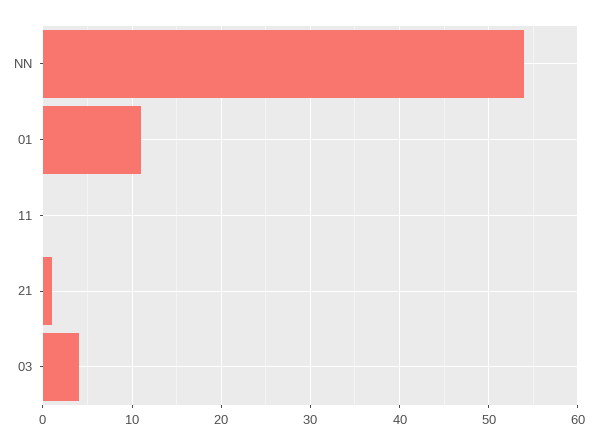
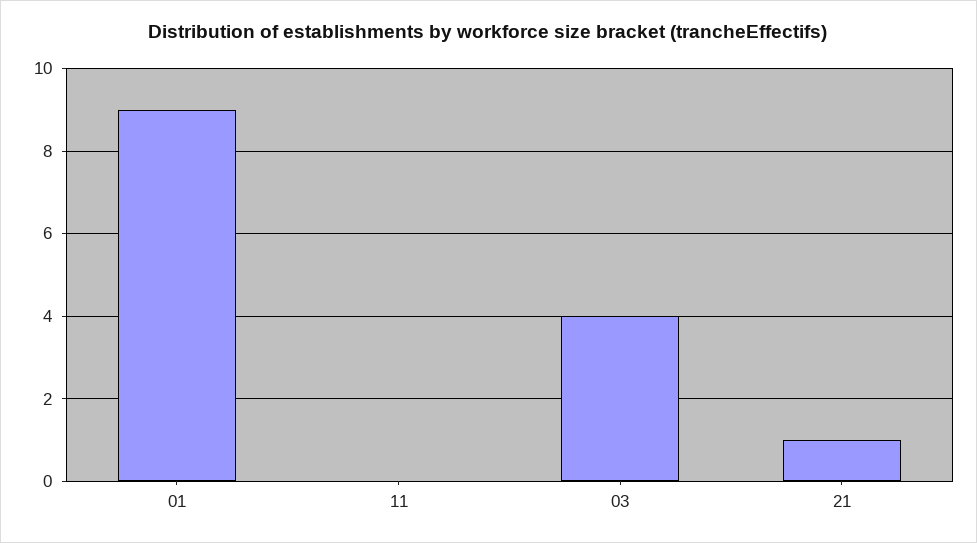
  {
-   "NN": 54,
-   "01": 11,
+   "01": 9,
    "11": 0,
    "21": 1,
    "03": 4
  }

